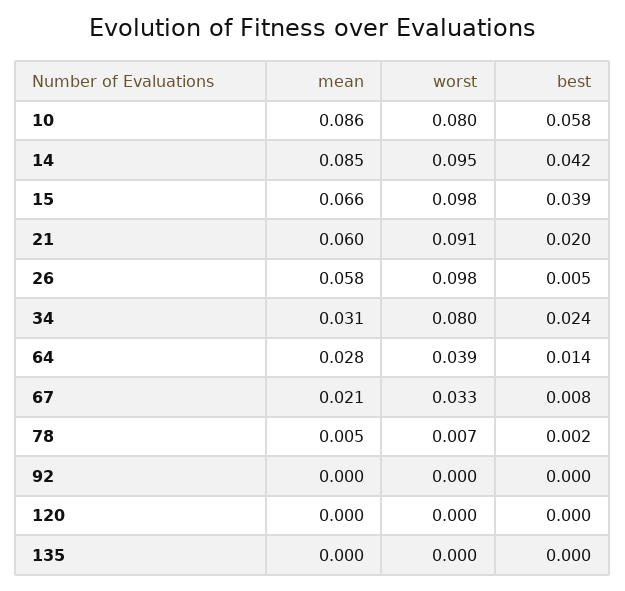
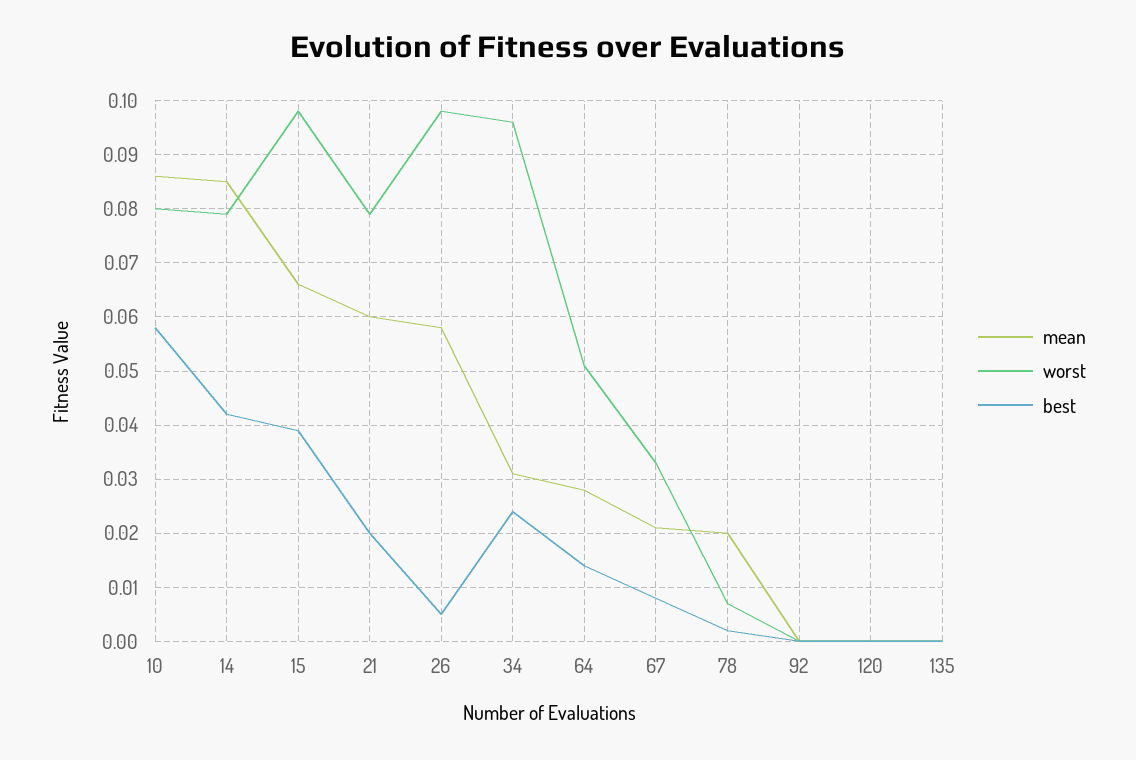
  {
    "mean": {
      "10": 0.086,
      "14": 0.085,
      "15": 0.066,
      "21": 0.06,
      "26": 0.058,
      "34": 0.031,
      "64": 0.028,
      "67": 0.021,
-     "78": 0.005,
+     "78": 0.02,
      "92": 0,
      "120": 0,
      "135": 0
    },
    "worst": {
      "10": 0.08,
-     "14": 0.095,
+     "14": 0.08,
      "15": 0.098,
-     "21": 0.091,
+     "21": 0.08,
      "26": 0.098,
-     "34": 0.08,
+     "34": 0.095,
-     "64": 0.039,
+     "64": 0.05,
      "67": 0.033,
      "78": 0.007,
      "92": 0,
      "120": 0,
      "135": 0
    },
    "best": {
      "10": 0.058,
      "14": 0.042,
      "15": 0.039,
      "21": 0.02,
      "26": 0.005,
      "34": 0.024,
      "64": 0.014,
      "67": 0.008,
      "78": 0.002,
      "92": 0,
      "120": 0,
      "135": 0
    }
  }

